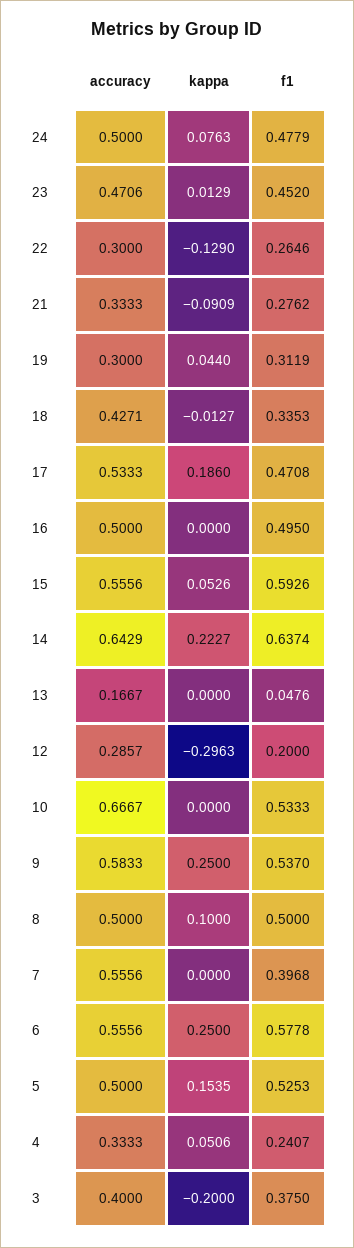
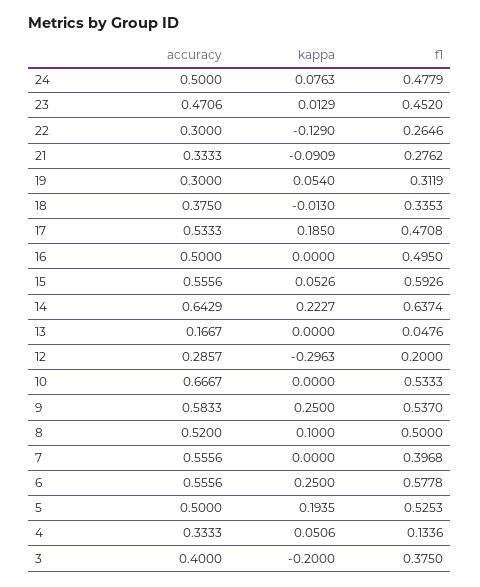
  {
    "accuracy": {
      "24": 0.5,
      "23": 0.4706,
      "22": 0.3,
      "21": 0.3333,
      "19": 0.3,
-     "18": 0.4271,
+     "18": 0.375,
      "17": 0.5333,
      "16": 0.5,
      "15": 0.5556,
      "14": 0.6429,
      "13": 0.1667,
      "12": 0.2857,
      "10": 0.6667,
      "9": 0.5833,
-     "8": 0.5,
+     "8": 0.52,
      "7": 0.5556,
      "6": 0.5556,
      "5": 0.5,
      "4": 0.3333,
      "3": 0.4
    },
    "kappa": {
      "24": 0.0763,
      "23": 0.0129,
      "22": -0.129,
      "21": -0.0909,
-     "19": 0.044,
+     "19": 0.054,
-     "18": -0.0127,
+     "18": -0.013,
-     "17": 0.186,
+     "17": 0.185,
      "16": 0,
      "15": 0.0526,
      "14": 0.2227,
      "13": 0,
      "12": -0.2963,
      "10": 0,
      "9": 0.25,
      "8": 0.1,
      "7": 0,
      "6": 0.25,
-     "5": 0.1535,
+     "5": 0.1935,
      "4": 0.0506,
      "3": -0.2
    },
    "f1": {
      "24": 0.4779,
      "23": 0.452,
      "22": 0.2646,
      "21": 0.2762,
      "19": 0.3119,
      "18": 0.3353,
      "17": 0.4708,
      "16": 0.495,
      "15": 0.5926,
      "14": 0.6374,
      "13": 0.0476,
      "12": 0.2,
      "10": 0.5333,
      "9": 0.537,
      "8": 0.5,
      "7": 0.3968,
      "6": 0.5778,
      "5": 0.5253,
-     "4": 0.2407,
+     "4": 0.1336,
      "3": 0.375
    }
  }

